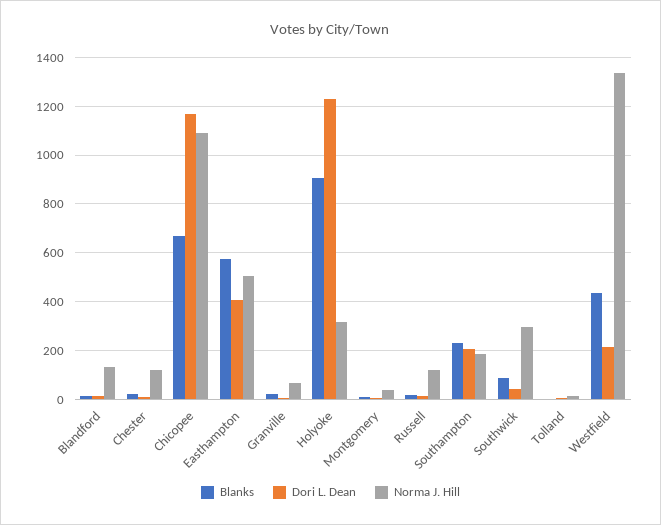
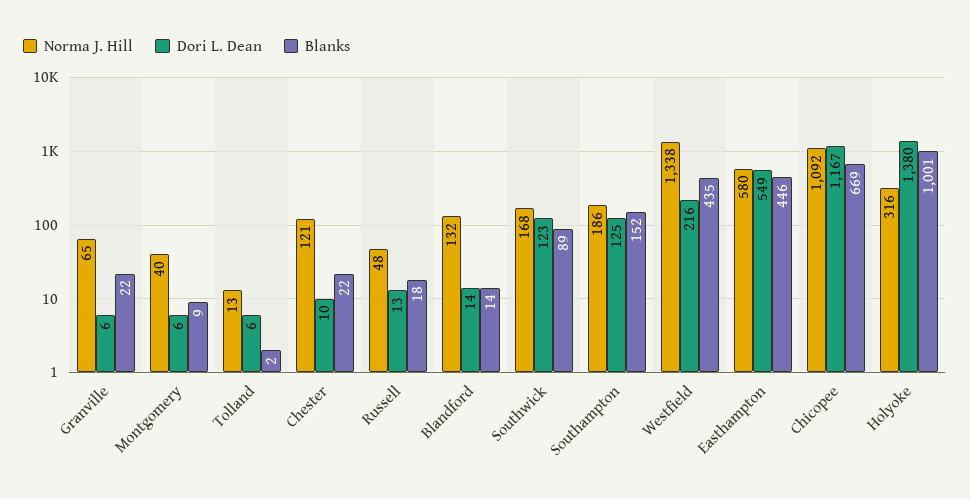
  {
    "Blanks": {
      "Blandford": 14,
      "Chester": 22,
      "Chicopee": 669,
-     "Easthampton": 575,
+     "Easthampton": 446,
      "Granville": 22,
-     "Holyoke": 900,
+     "Holyoke": 1001,
      "Montgomery": 9,
      "Russell": 18,
-     "Southampton": 225,
+     "Southampton": 152,
      "Southwick": 89,
      "Tolland": 2,
      "Westfield": 435
    },
    "Dori L. Dean": {
      "Blandford": 14,
      "Chester": 10,
      "Chicopee": 1167,
-     "Easthampton": 400,
+     "Easthampton": 549,
      "Granville": 6,
-     "Holyoke": 1225,
+     "Holyoke": 1380,
      "Montgomery": 6,
      "Russell": 13,
-     "Southampton": 200,
+     "Southampton": 125,
-     "Southwick": 50,
+     "Southwick": 123,
      "Tolland": 6,
      "Westfield": 216
    },
    "Norma J. Hill": {
      "Blandford": 132,
      "Chester": 121,
      "Chicopee": 1092,
-     "Easthampton": 500,
+     "Easthampton": 580,
      "Granville": 65,
      "Holyoke": 316,
      "Montgomery": 40,
-     "Russell": 125,
+     "Russell": 48,
      "Southampton": 186,
-     "Southwick": 300,
+     "Southwick": 168,
      "Tolland": 13,
      "Westfield": 1338
    }
  }

